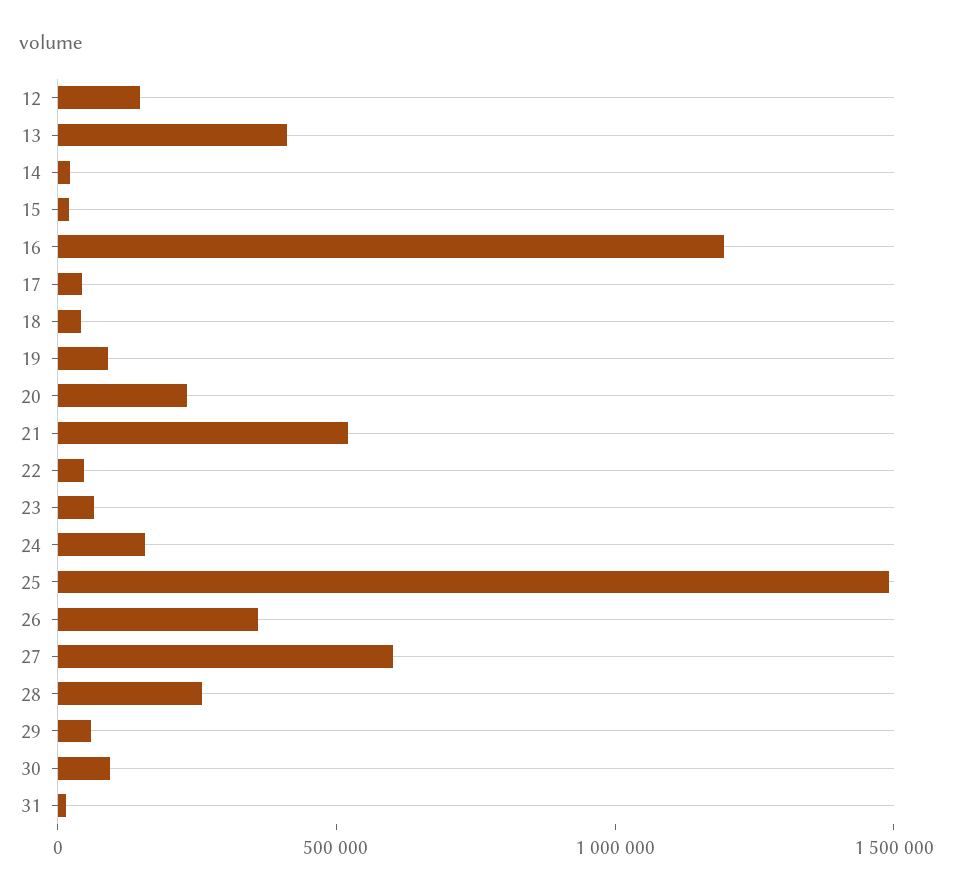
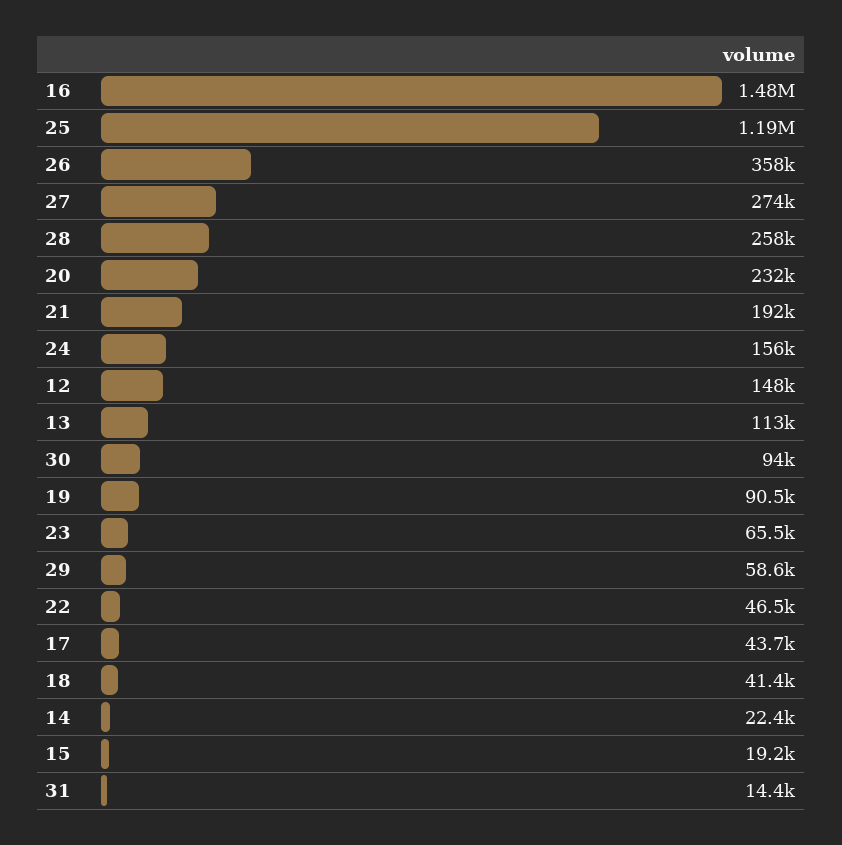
  {
    "12": 148000,
-   "13": 400000,
+   "13": 113000,
    "14": 22400,
    "15": 19200,
-   "16": 1200000,
+   "16": 1480000,
    "17": 43700,
    "18": 41400,
    "19": 90500,
    "20": 232000,
-   "21": 500000,
+   "21": 192000,
    "22": 46500,
    "23": 65500,
    "24": 156000,
-   "25": 1500000,
+   "25": 1190000,
    "26": 358000,
-   "27": 600000,
+   "27": 274000,
    "28": 258000,
    "29": 58600,
    "30": 94000,
    "31": 14400
  }

